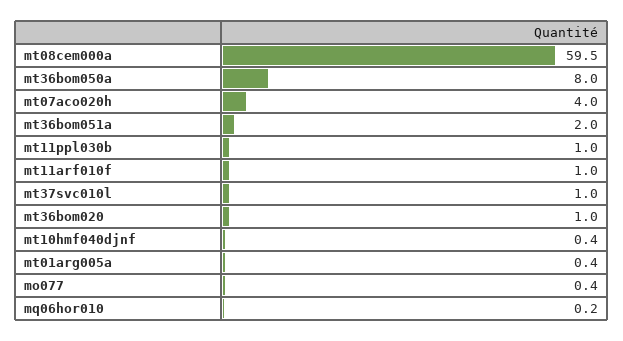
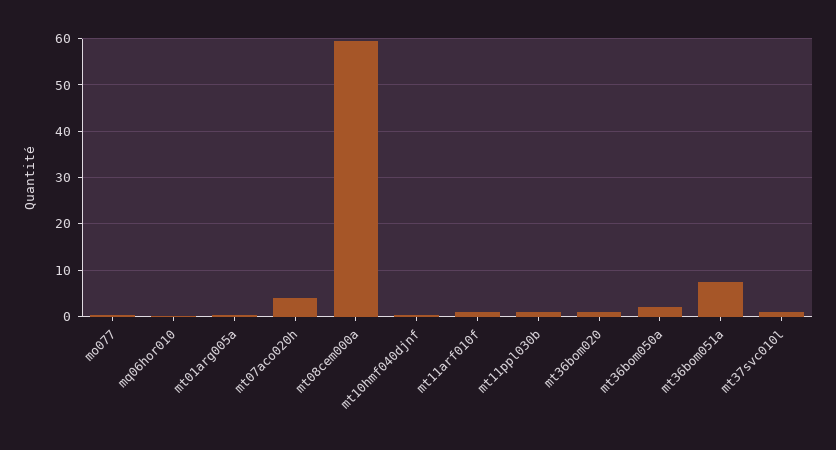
  {
    "mt08cem000a": 59.5,
-   "mt36bom050a": 8,
+   "mt36bom050a": 2,
    "mt07aco020h": 4,
-   "mt36bom051a": 2,
+   "mt36bom051a": 8,
    "mt11ppl030b": 1,
    "mt11arf010f": 1,
    "mt37svc010l": 1,
    "mt36bom020": 1,
    "mt10hmf040djnf": 0.4,
    "mt01arg005a": 0.4,
    "mo077": 0.4,
    "mq06hor010": 0.2
  }

